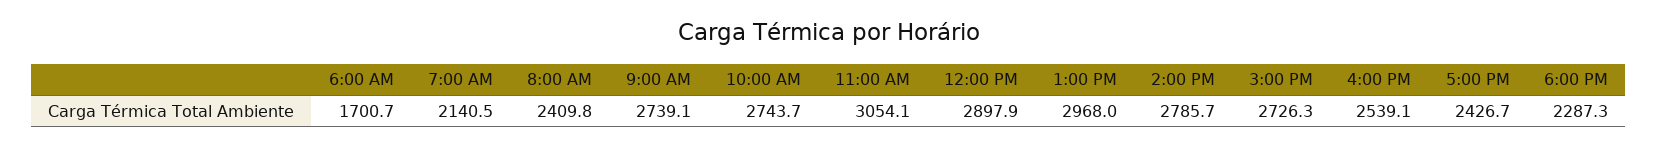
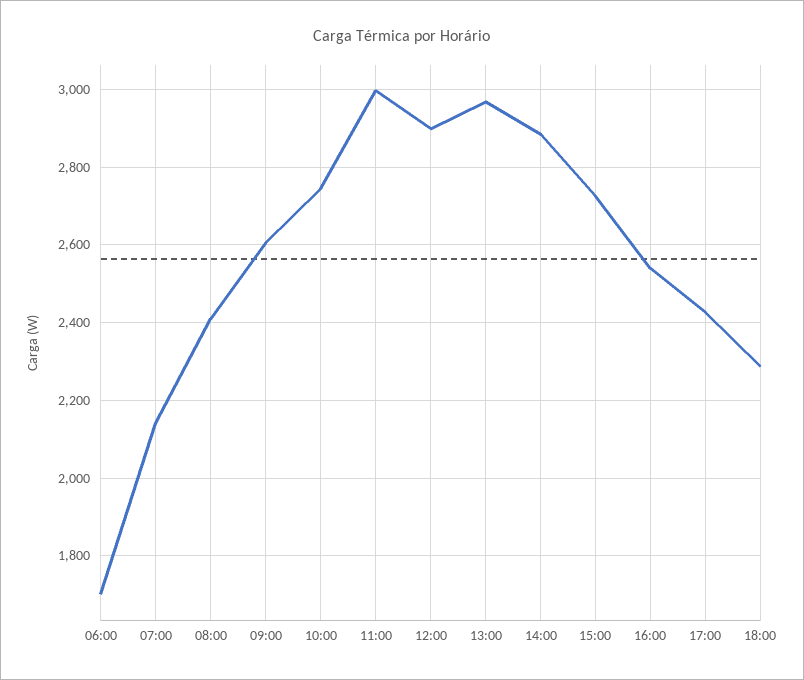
  {
    "6:00 AM": 1700.7,
    "7:00 AM": 2140.5,
    "8:00 AM": 2409.8,
-   "9:00 AM": 2739.1,
+   "9:00 AM": 2600,
    "10:00 AM": 2743.7,
-   "11:00 AM": 3054.1,
+   "11:00 AM": 3000,
    "12:00 PM": 2897.9,
    "1:00 PM": 2968,
-   "2:00 PM": 2785.7,
+   "2:00 PM": 2880,
    "3:00 PM": 2726.3,
    "4:00 PM": 2539.1,
    "5:00 PM": 2426.7,
    "6:00 PM": 2287.3
  }

